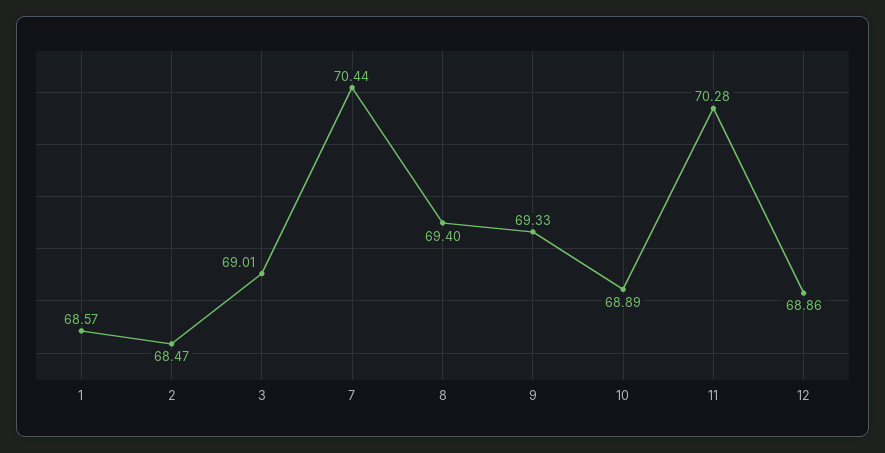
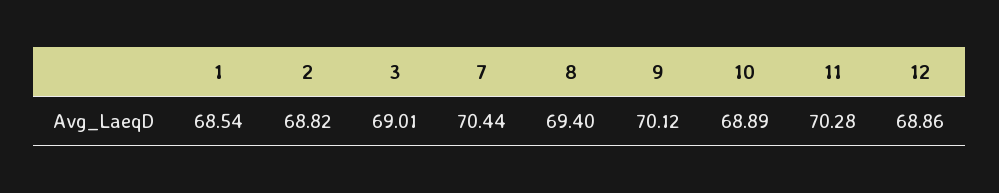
  {
-   "1": 68.57,
+   "1": 68.54,
-   "2": 68.47,
+   "2": 68.82,
    "3": 69.01,
    "7": 70.44,
    "8": 69.4,
-   "9": 69.33,
+   "9": 70.12,
    "10": 68.89,
    "11": 70.28,
    "12": 68.86
  }

